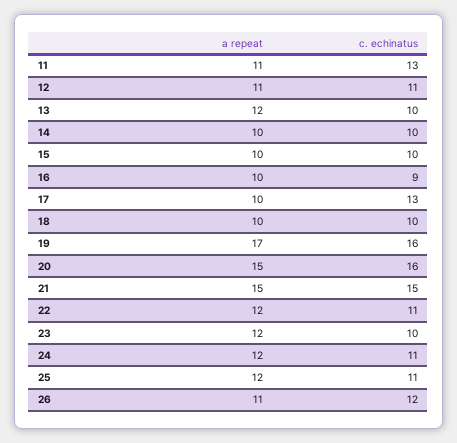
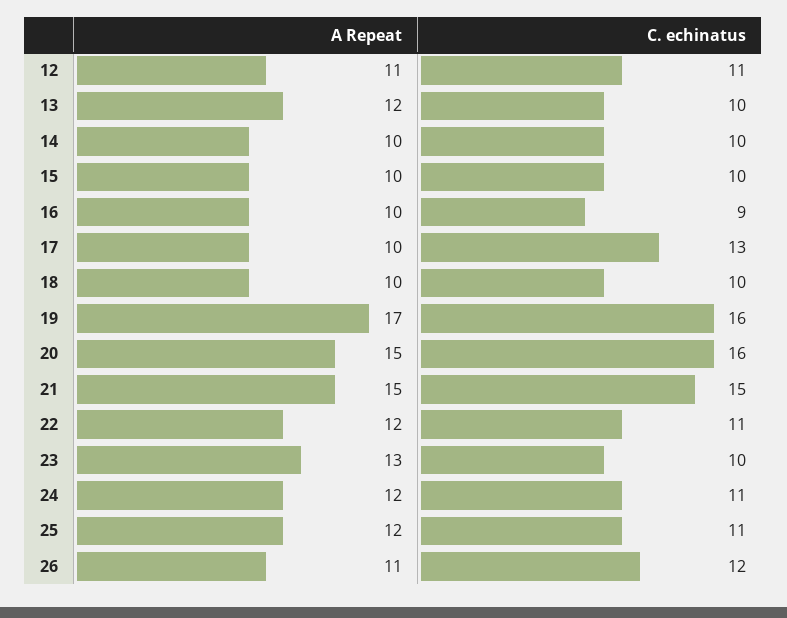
  {
    "a repeat": {
-     "11": 11,
      "12": 11,
      "13": 12,
      "14": 10,
      "15": 10,
      "16": 10,
      "17": 10,
      "18": 10,
      "19": 17,
      "20": 15,
      "21": 15,
      "22": 12,
-     "23": 12,
+     "23": 13,
      "24": 12,
      "25": 12,
      "26": 11
    },
    "c. echinatus": {
-     "11": 13,
      "12": 11,
      "13": 10,
      "14": 10,
      "15": 10,
      "16": 9,
      "17": 13,
      "18": 10,
      "19": 16,
      "20": 16,
      "21": 15,
      "22": 11,
      "23": 10,
      "24": 11,
      "25": 11,
      "26": 12
    }
  }

